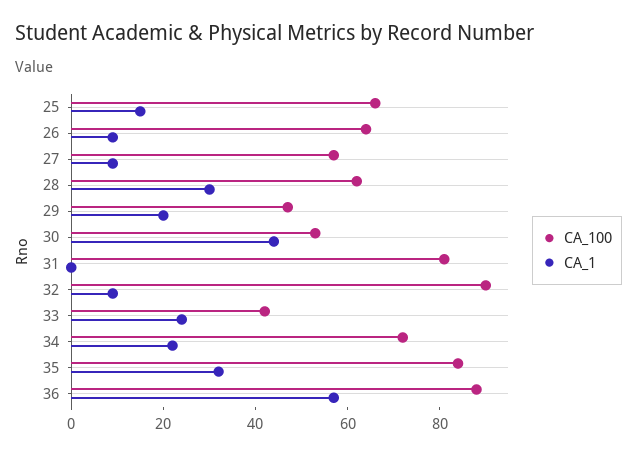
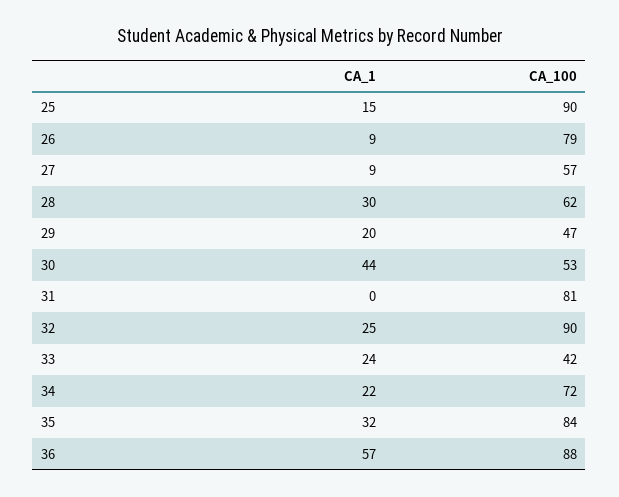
  {
    "CA_100": {
-     "25": 65,
+     "25": 90,
-     "26": 65,
+     "26": 79,
      "27": 57,
      "28": 62,
      "29": 47,
      "30": 53,
      "31": 81,
      "32": 90,
      "33": 42,
      "34": 72,
      "35": 84,
      "36": 88
    },
    "CA_1": {
      "25": 15,
      "26": 9,
      "27": 9,
      "28": 30,
      "29": 20,
      "30": 44,
      "31": 0,
-     "32": 10,
+     "32": 25,
      "33": 24,
      "34": 22,
      "35": 32,
      "36": 57
    }
  }

